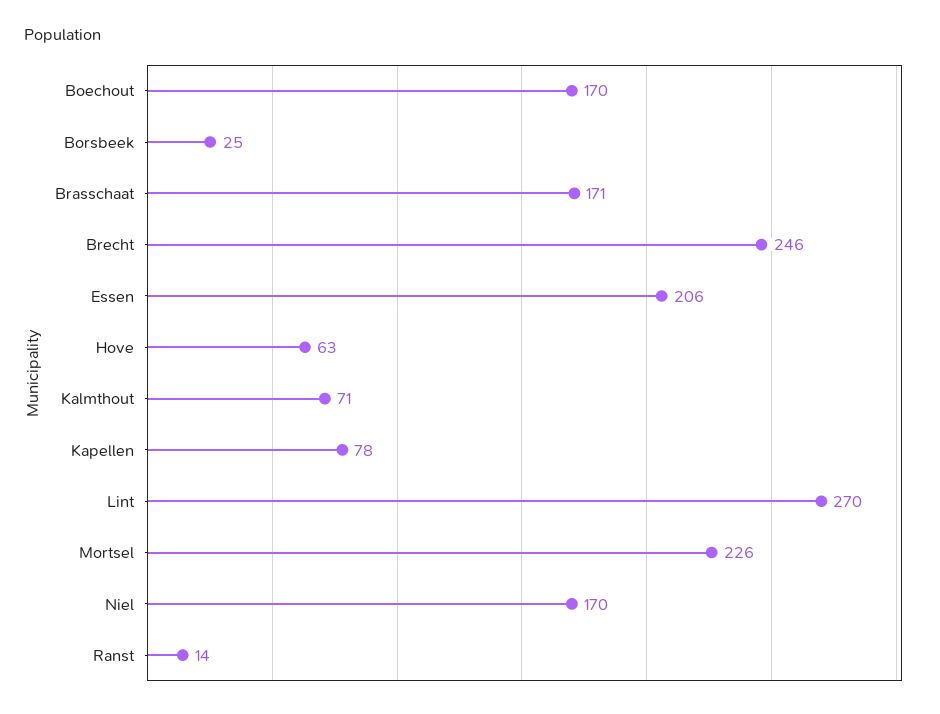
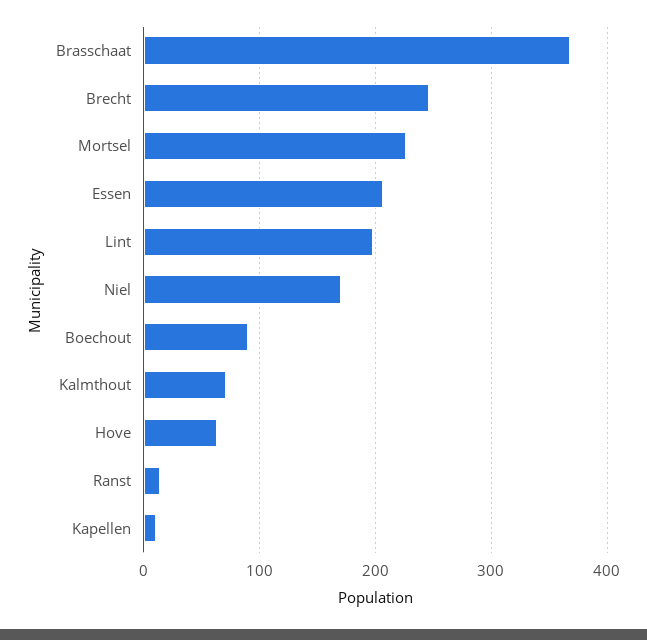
  {
-   "Boechout": 170,
+   "Boechout": 90,
-   "Borsbeek": 25,
-   "Brasschaat": 171,
+   "Brasschaat": 370,
    "Brecht": 246,
    "Essen": 206,
    "Hove": 63,
    "Kalmthout": 71,
-   "Kapellen": 78,
+   "Kapellen": 10,
-   "Lint": 270,
+   "Lint": 200,
    "Mortsel": 226,
    "Niel": 170,
    "Ranst": 14
  }

